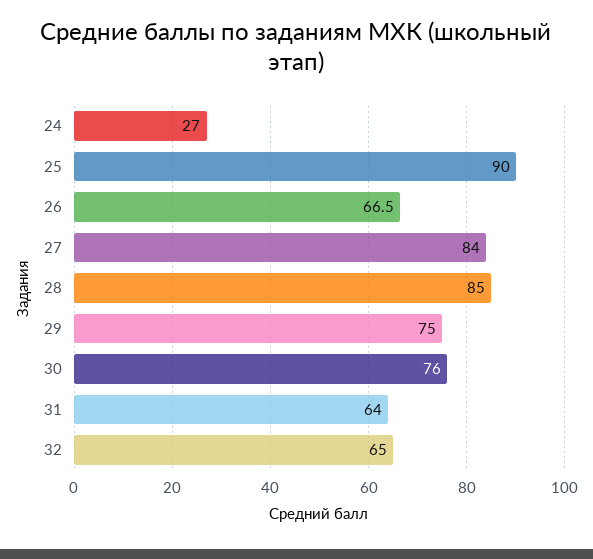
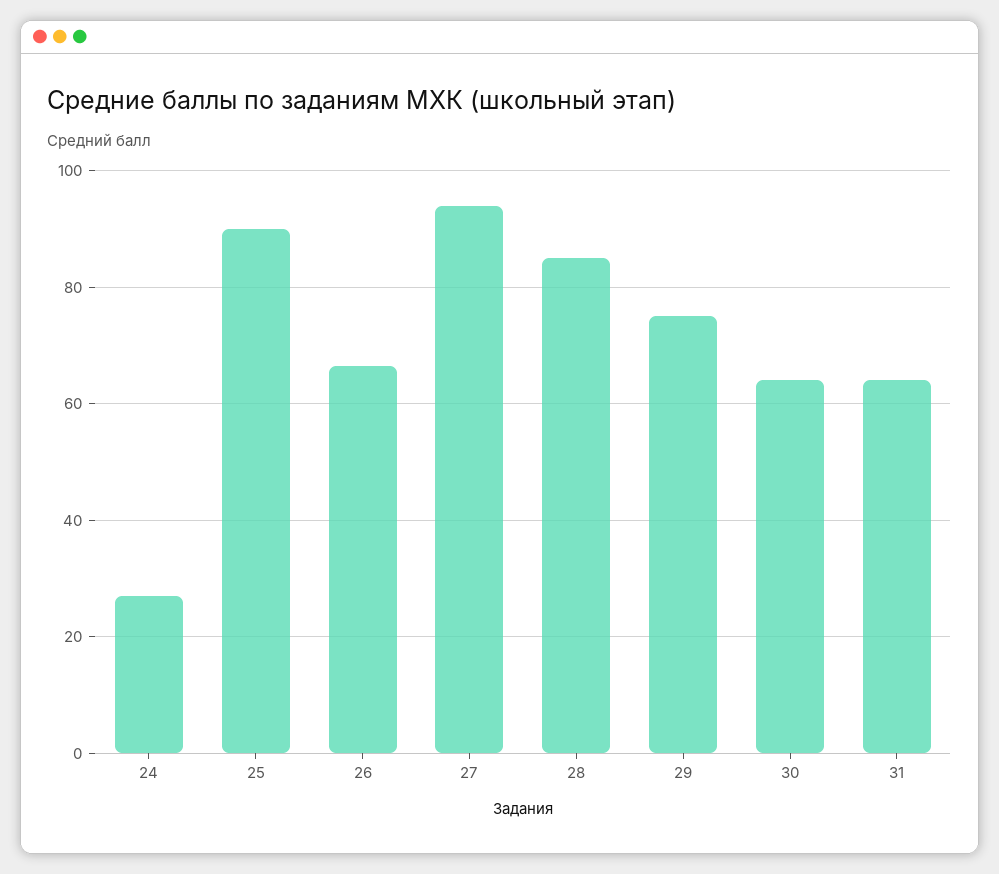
  {
    "24": 27,
    "25": 90,
    "26": 66.5,
-   "27": 84,
+   "27": 94,
    "28": 85,
    "29": 75,
-   "30": 76,
+   "30": 64,
-   "31": 64,
+   "31": 64
-   "32": 65
  }

